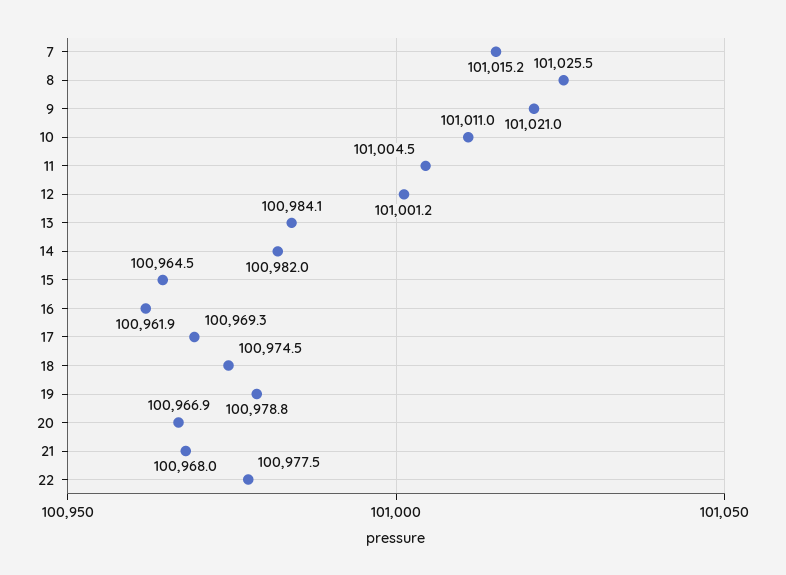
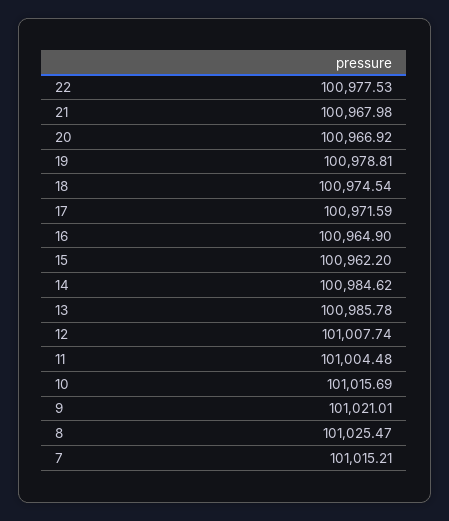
  {
    "7": 101015.21,
    "8": 101025.47,
    "9": 101021.01,
-   "10": 101011,
+   "10": 101015.69,
    "11": 101004.48,
-   "12": 101001.2,
+   "12": 101007.74,
-   "13": 100984.1,
+   "13": 100985.78,
-   "14": 100982,
+   "14": 100984.62,
-   "15": 100964.5,
+   "15": 100962.2,
-   "16": 100961.9,
+   "16": 100964.9,
-   "17": 100969.3,
+   "17": 100971.59,
    "18": 100974.54,
    "19": 100978.81,
    "20": 100966.92,
    "21": 100967.98,
    "22": 100977.53
  }

